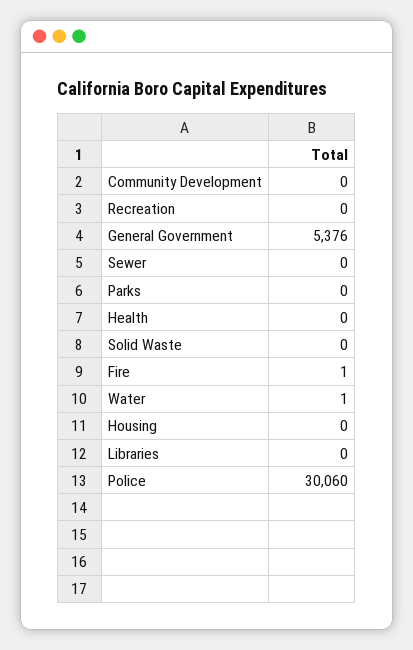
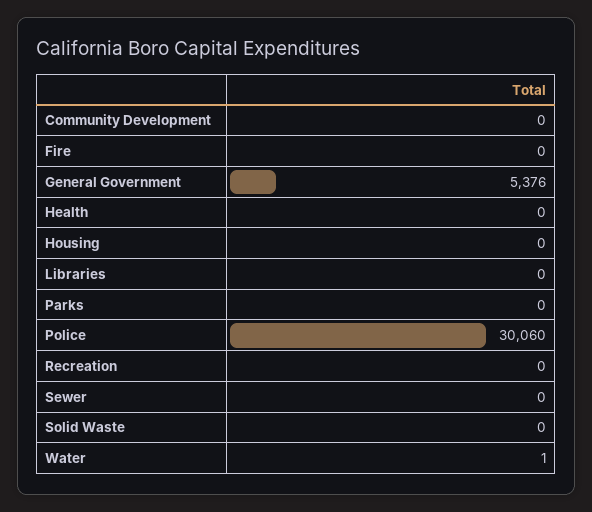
  {
    "Community Development": 0,
    "Recreation": 0,
    "General Government": 5376,
    "Sewer": 0,
    "Parks": 0,
    "Health": 0,
    "Solid Waste": 0,
-   "Fire": 1,
+   "Fire": 0,
    "Water": 1,
    "Housing": 0,
    "Libraries": 0,
    "Police": 30060
  }

